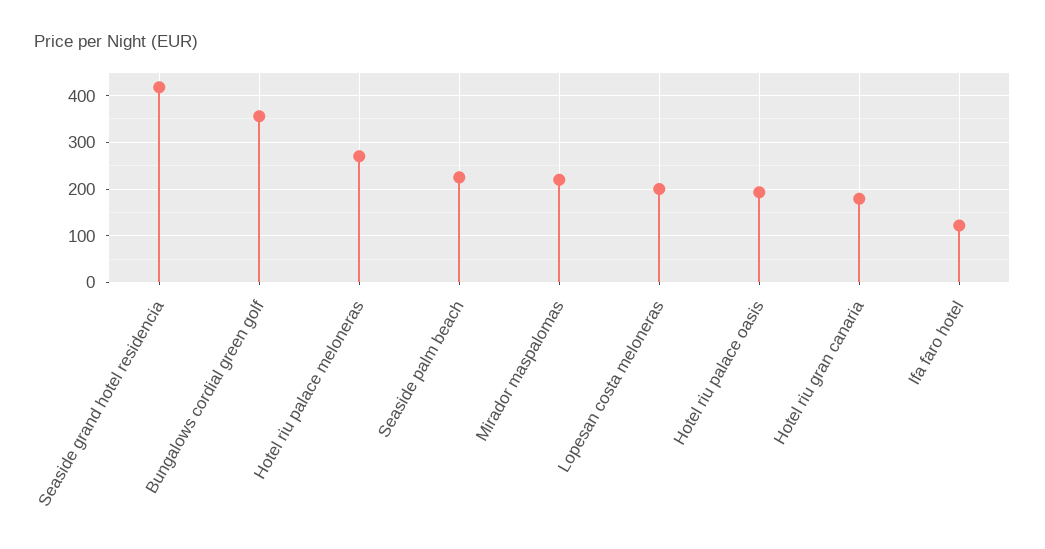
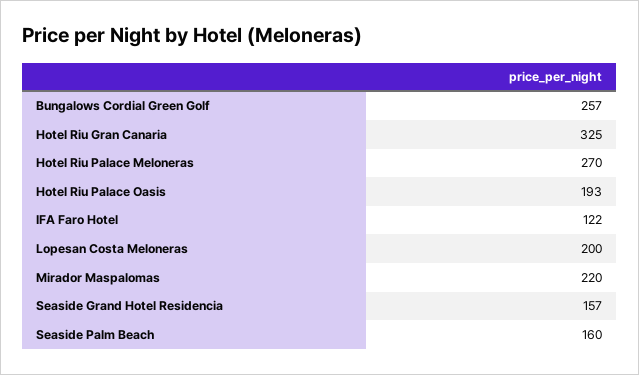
  {
-   "Seaside grand hotel residencia": 420,
+   "Seaside grand hotel residencia": 157,
-   "Bungalows cordial green golf": 360,
+   "Bungalows cordial green golf": 257,
    "Hotel riu palace meloneras": 270,
-   "Seaside palm beach": 220,
+   "Seaside palm beach": 160,
    "Mirador maspalomas": 220,
    "Lopesan costa meloneras": 200,
    "Hotel riu palace oasis": 193,
-   "Hotel riu gran canaria": 180,
+   "Hotel riu gran canaria": 325,
    "Ifa faro hotel": 122
  }

